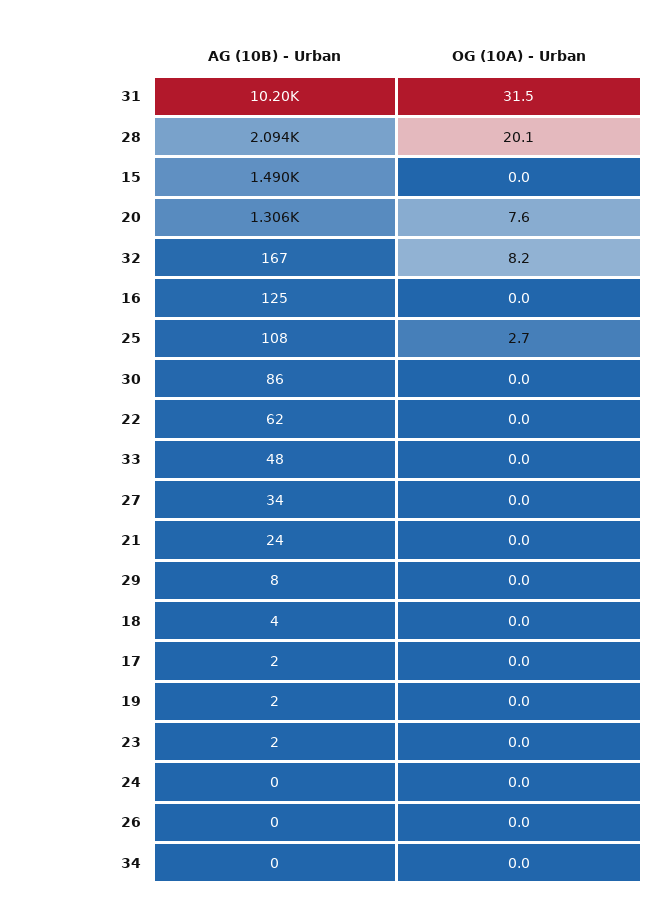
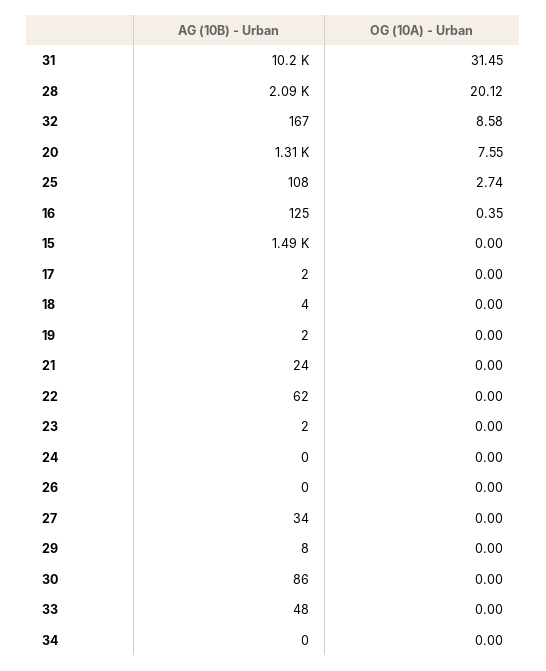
  {
    "AG (10B) - Urban": {
      "31": 10200,
      "28": 2094,
      "15": 1490,
      "20": 1306,
      "32": 167,
      "16": 125,
      "25": 108,
      "30": 86,
      "22": 62,
      "33": 48,
      "27": 34,
      "21": 24,
      "29": 8,
      "18": 4,
      "17": 2,
      "19": 2,
      "23": 2,
      "24": 0,
      "26": 0,
      "34": 0
    },
    "OG (10A) - Urban": {
      "31": 31.45,
      "28": 20.12,
      "15": 0,
      "20": 7.55,
-     "32": 8.2,
+     "32": 8.58,
-     "16": 0,
+     "16": 0.35,
      "25": 2.74,
      "30": 0,
      "22": 0,
      "33": 0,
      "27": 0,
      "21": 0,
      "29": 0,
      "18": 0,
      "17": 0,
      "19": 0,
      "23": 0,
      "24": 0,
      "26": 0,
      "34": 0
    }
  }

